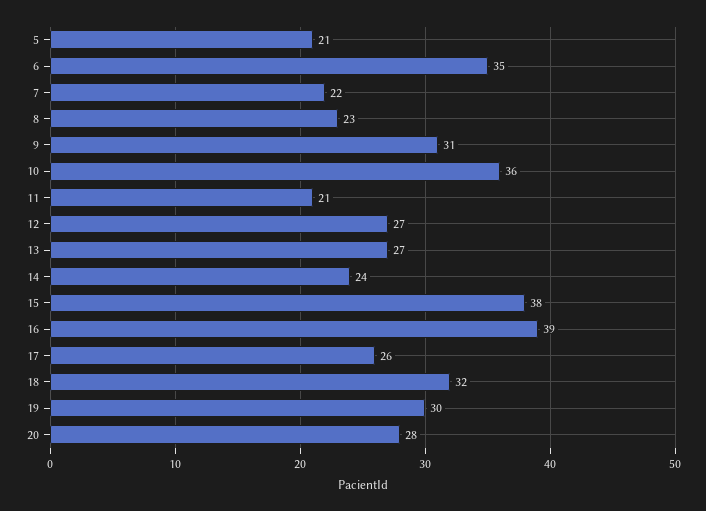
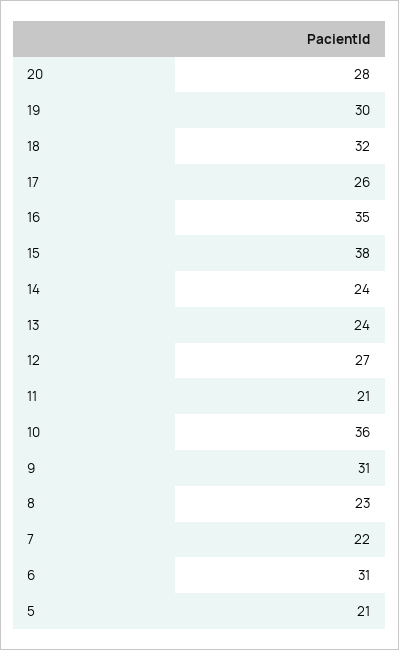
  {
    "5": 21,
-   "6": 35,
+   "6": 31,
    "7": 22,
    "8": 23,
    "9": 31,
    "10": 36,
    "11": 21,
    "12": 27,
-   "13": 27,
+   "13": 24,
    "14": 24,
    "15": 38,
-   "16": 39,
+   "16": 35,
    "17": 26,
    "18": 32,
    "19": 30,
    "20": 28
  }

